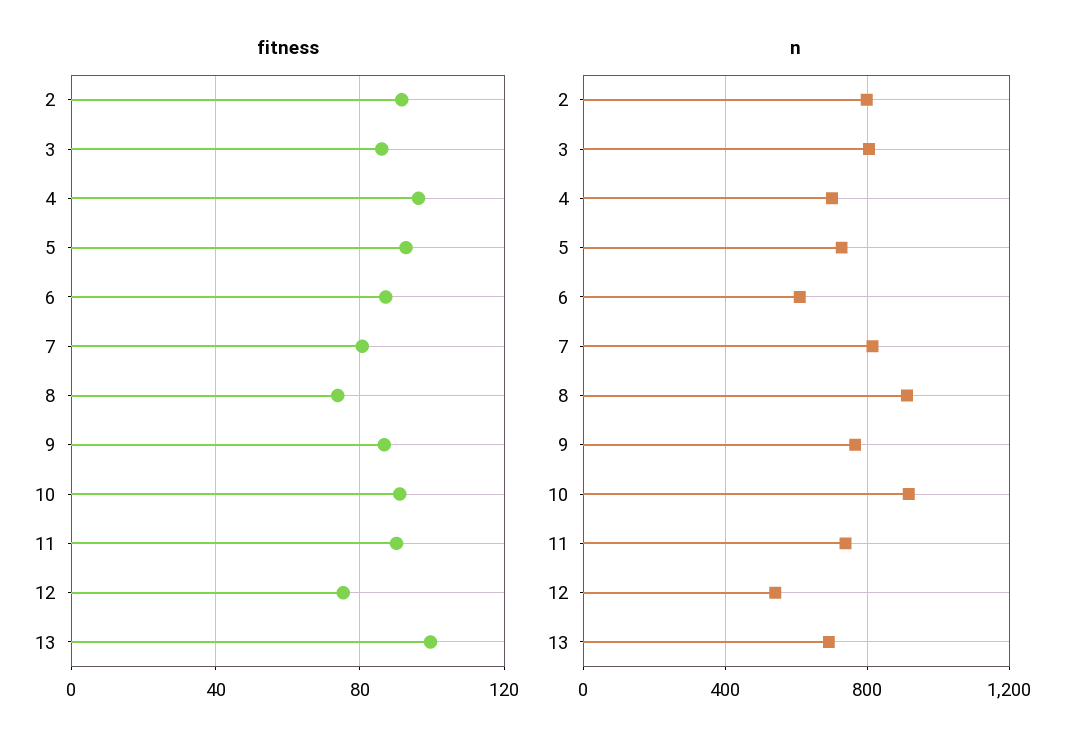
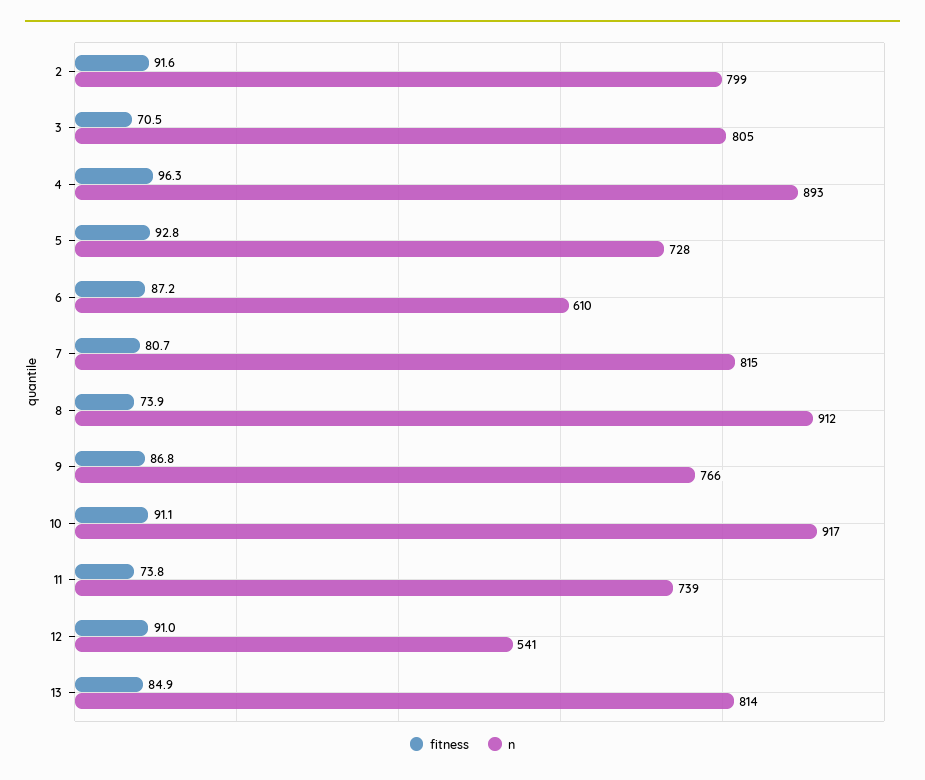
  {
    "fitness": {
      "2": 91.6,
-     "3": 85,
+     "3": 70.5,
      "4": 96.3,
      "5": 92.8,
      "6": 87.2,
      "7": 80.7,
      "8": 73.9,
      "9": 86.8,
      "10": 91.1,
-     "11": 90,
+     "11": 73.8,
-     "12": 75,
+     "12": 91,
-     "13": 100
+     "13": 84.9
    },
    "n": {
      "2": 799,
      "3": 805,
-     "4": 700,
+     "4": 893,
      "5": 728,
      "6": 610,
      "7": 815,
      "8": 912,
      "9": 766,
      "10": 917,
      "11": 739,
      "12": 541,
-     "13": 700
+     "13": 814
    }
  }

